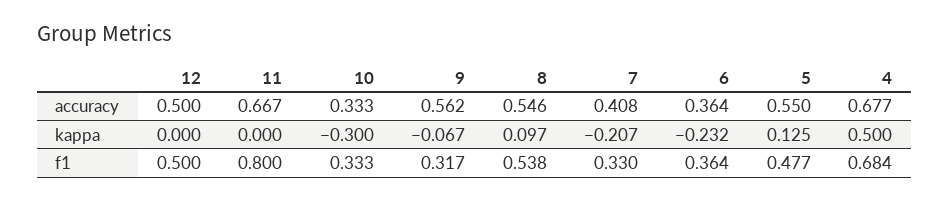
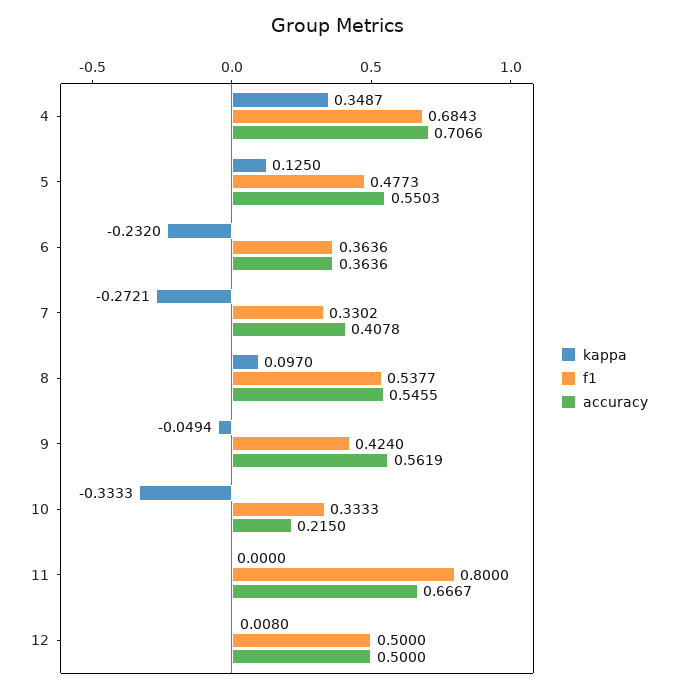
  {
    "accuracy": {
      "12": 0.5,
      "11": 0.6667,
-     "10": 0.333,
+     "10": 0.215,
      "9": 0.5619,
      "8": 0.5455,
      "7": 0.4078,
      "6": 0.3636,
      "5": 0.5503,
-     "4": 0.677
+     "4": 0.7066
    },
    "kappa": {
-     "12": 0,
+     "12": 0.008,
      "11": 0,
-     "10": -0.3,
+     "10": -0.3333,
-     "9": -0.067,
+     "9": -0.0494,
      "8": 0.097,
-     "7": -0.207,
+     "7": -0.2721,
      "6": -0.232,
      "5": 0.125,
-     "4": 0.5
+     "4": 0.3487
    },
    "f1": {
      "12": 0.5,
      "11": 0.8,
      "10": 0.3333,
-     "9": 0.317,
+     "9": 0.424,
      "8": 0.5377,
      "7": 0.3302,
      "6": 0.3636,
      "5": 0.4773,
      "4": 0.6843
    }
  }

